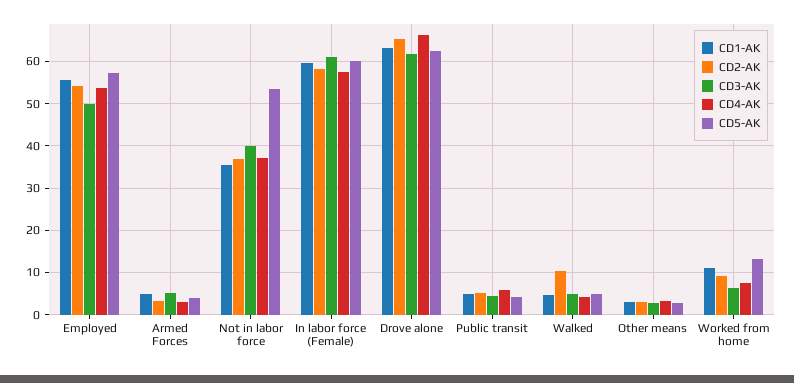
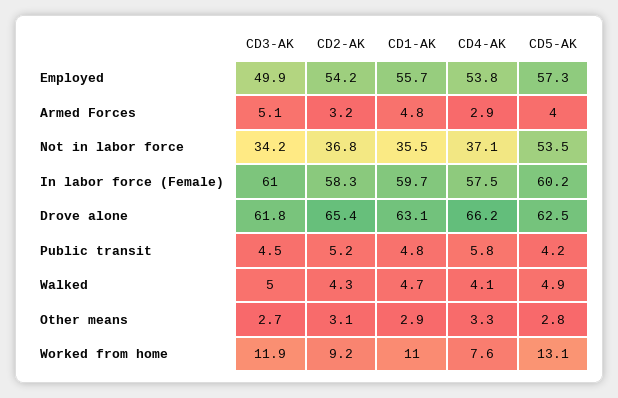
  {
    "CD1-AK": {
      "Employed": 55.7,
      "Armed Forces": 4.8,
      "Not in labor force": 35.5,
      "In labor force (Female)": 59.7,
      "Drove alone": 63.1,
      "Public transit": 4.8,
      "Walked": 4.7,
      "Other means": 2.9,
      "Worked from home": 11
    },
    "CD2-AK": {
      "Employed": 54.2,
      "Armed Forces": 3.2,
      "Not in labor force": 36.8,
      "In labor force (Female)": 58.3,
      "Drove alone": 65.4,
      "Public transit": 5.2,
-     "Walked": 10,
+     "Walked": 4.3,
      "Other means": 3.1,
      "Worked from home": 9.2
    },
    "CD3-AK": {
      "Employed": 49.9,
      "Armed Forces": 5.1,
-     "Not in labor force": 40,
+     "Not in labor force": 34.2,
      "In labor force (Female)": 61,
      "Drove alone": 61.8,
      "Public transit": 4.5,
      "Walked": 5,
      "Other means": 2.7,
-     "Worked from home": 6
+     "Worked from home": 11.9
    },
    "CD4-AK": {
      "Employed": 53.8,
      "Armed Forces": 2.9,
      "Not in labor force": 37.1,
      "In labor force (Female)": 57.5,
      "Drove alone": 66.2,
      "Public transit": 5.8,
      "Walked": 4.1,
      "Other means": 3.3,
      "Worked from home": 7.6
    },
    "CD5-AK": {
      "Employed": 57.3,
      "Armed Forces": 4,
      "Not in labor force": 53.5,
      "In labor force (Female)": 60.2,
      "Drove alone": 62.5,
      "Public transit": 4.2,
      "Walked": 4.9,
      "Other means": 2.8,
      "Worked from home": 13.1
    }
  }

